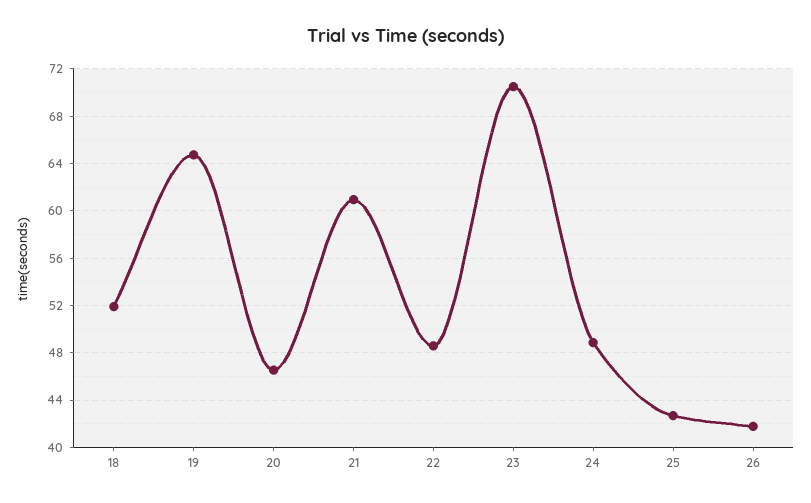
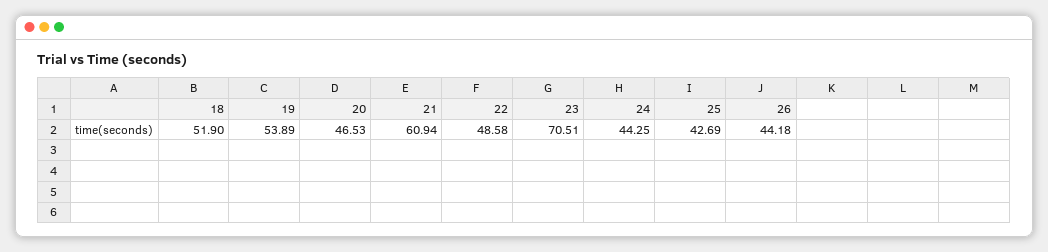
  {
    "18": 51.9,
-   "19": 65,
+   "19": 53.89,
    "20": 46.53,
    "21": 60.94,
    "22": 48.58,
    "23": 70.51,
-   "24": 49,
+   "24": 44.25,
    "25": 42.69,
-   "26": 42
+   "26": 44.18
  }

